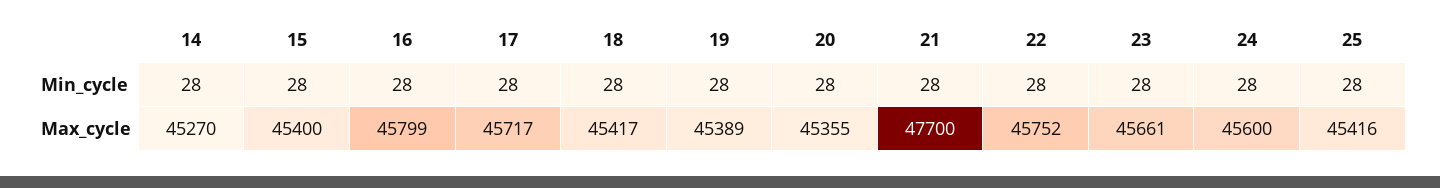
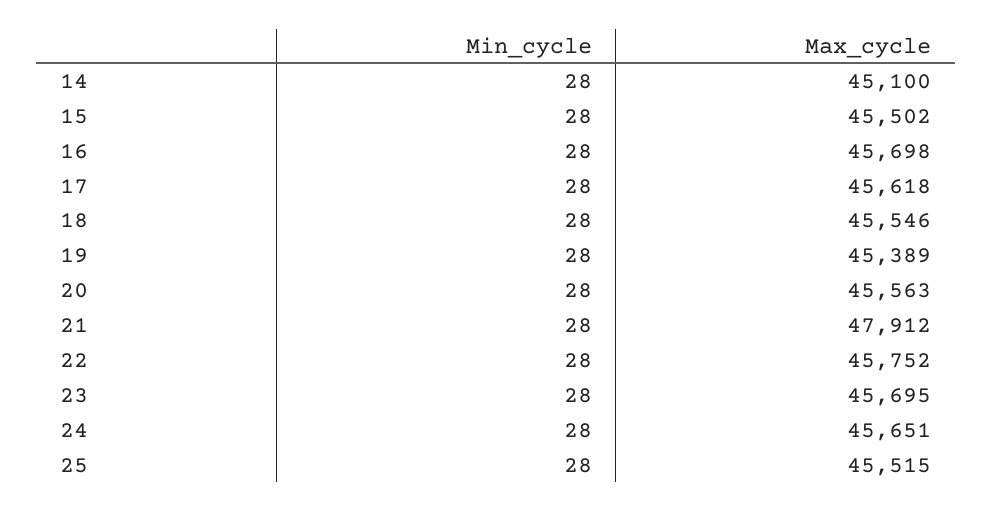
  {
    "14": {
      "Min_cycle": 28,
-     "Max_cycle": 45270
+     "Max_cycle": 45100
    },
    "15": {
      "Min_cycle": 28,
-     "Max_cycle": 45400
+     "Max_cycle": 45502
    },
    "16": {
      "Min_cycle": 28,
-     "Max_cycle": 45799
+     "Max_cycle": 45698
    },
    "17": {
      "Min_cycle": 28,
-     "Max_cycle": 45717
+     "Max_cycle": 45618
    },
    "18": {
      "Min_cycle": 28,
-     "Max_cycle": 45417
+     "Max_cycle": 45546
    },
    "19": {
      "Min_cycle": 28,
      "Max_cycle": 45389
    },
    "20": {
      "Min_cycle": 28,
-     "Max_cycle": 45355
+     "Max_cycle": 45563
    },
    "21": {
      "Min_cycle": 28,
-     "Max_cycle": 47700
+     "Max_cycle": 47912
    },
    "22": {
      "Min_cycle": 28,
      "Max_cycle": 45752
    },
    "23": {
      "Min_cycle": 28,
-     "Max_cycle": 45661
+     "Max_cycle": 45695
    },
    "24": {
      "Min_cycle": 28,
-     "Max_cycle": 45600
+     "Max_cycle": 45651
    },
    "25": {
      "Min_cycle": 28,
-     "Max_cycle": 45416
+     "Max_cycle": 45515
    }
  }

